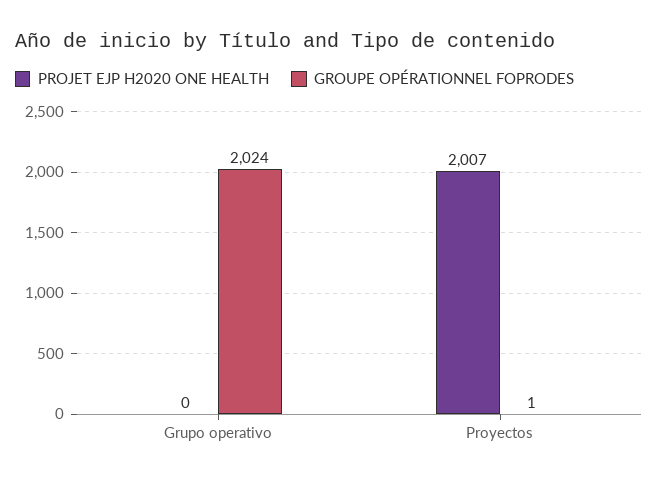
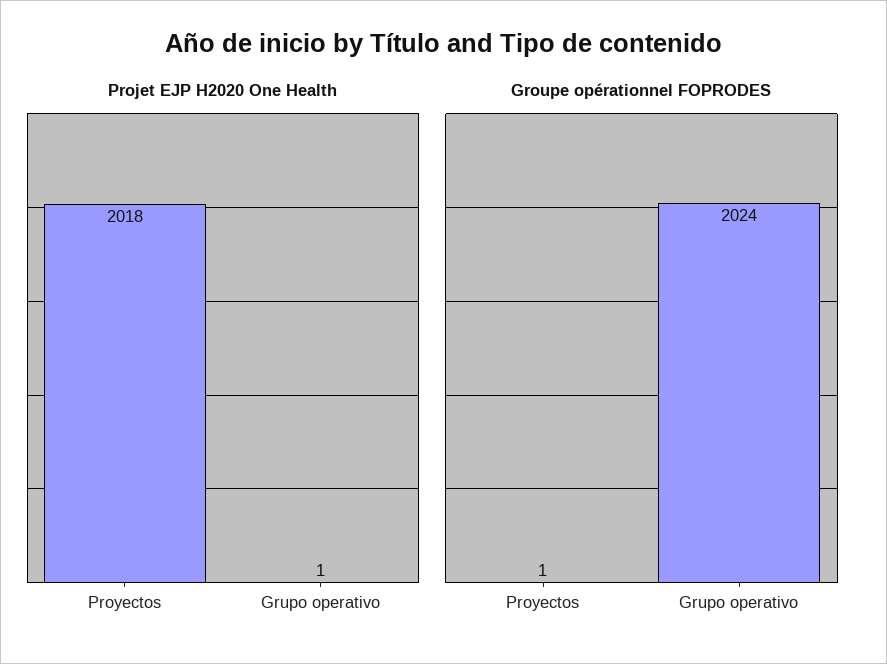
  {
    "PROJET EJP H2020 ONE HEALTH": {
-     "Grupo operativo": 0,
+     "Grupo operativo": 1,
-     "Proyectos": 2007
+     "Proyectos": 2018
    },
    "GROUPE OPÉRATIONNEL FOPRODES": {
      "Grupo operativo": 2024,
      "Proyectos": 1
    }
  }

